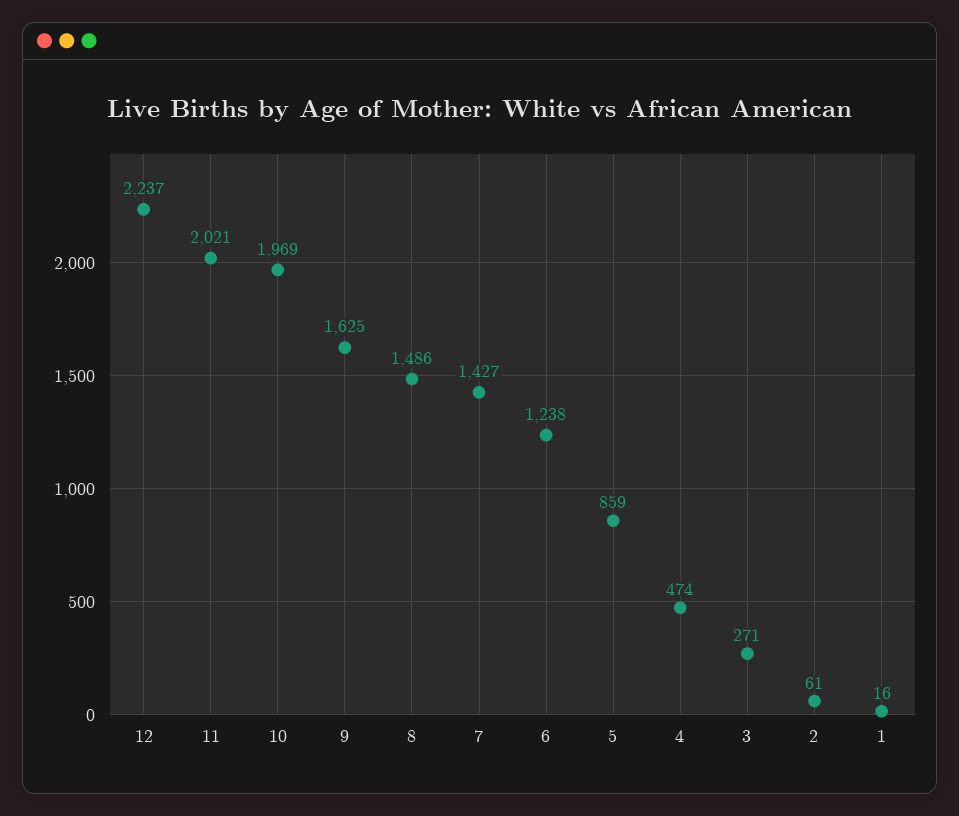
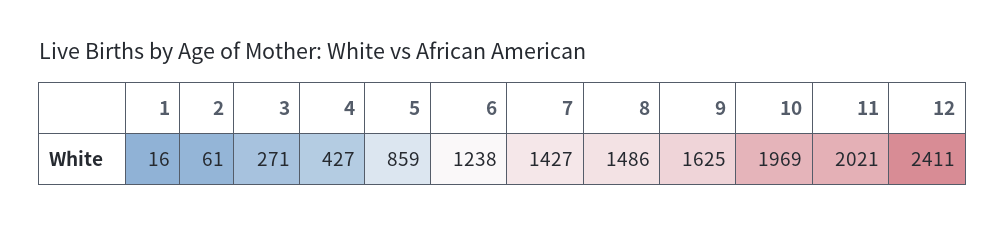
  {
-   "12": 2237,
+   "12": 2411,
    "11": 2021,
    "10": 1969,
    "9": 1625,
    "8": 1486,
    "7": 1427,
    "6": 1238,
    "5": 859,
-   "4": 474,
+   "4": 427,
    "3": 271,
    "2": 61,
    "1": 16
  }

